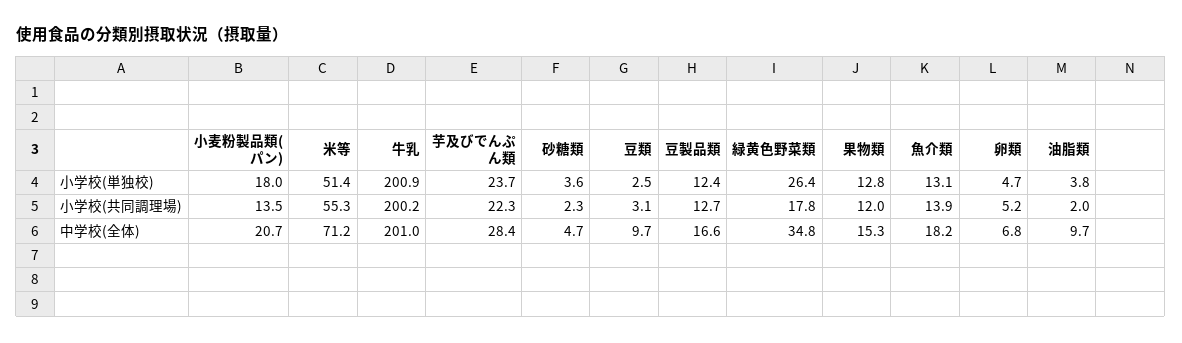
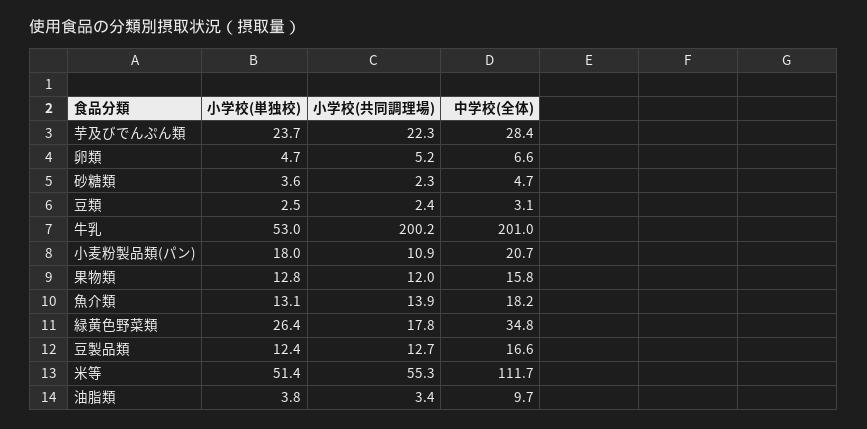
  {
    "小麦粉製品類(パン)": {
      "小学校(単独校)": 18,
-     "小学校(共同調理場)": 13.5,
+     "小学校(共同調理場)": 10.9,
      "中学校(全体)": 20.7
    },
    "米等": {
      "小学校(単独校)": 51.4,
      "小学校(共同調理場)": 55.3,
-     "中学校(全体)": 71.2
+     "中学校(全体)": 111.7
    },
    "牛乳": {
-     "小学校(単独校)": 200.9,
+     "小学校(単独校)": 53,
      "小学校(共同調理場)": 200.2,
      "中学校(全体)": 201
    },
    "芋及びでんぷん類": {
      "小学校(単独校)": 23.7,
      "小学校(共同調理場)": 22.3,
      "中学校(全体)": 28.4
    },
    "砂糖類": {
      "小学校(単独校)": 3.6,
      "小学校(共同調理場)": 2.3,
      "中学校(全体)": 4.7
    },
    "豆類": {
      "小学校(単独校)": 2.5,
-     "小学校(共同調理場)": 3.1,
+     "小学校(共同調理場)": 2.4,
-     "中学校(全体)": 9.7
+     "中学校(全体)": 3.1
    },
    "豆製品類": {
      "小学校(単独校)": 12.4,
      "小学校(共同調理場)": 12.7,
      "中学校(全体)": 16.6
    },
    "緑黄色野菜類": {
      "小学校(単独校)": 26.4,
      "小学校(共同調理場)": 17.8,
      "中学校(全体)": 34.8
    },
    "果物類": {
      "小学校(単独校)": 12.8,
      "小学校(共同調理場)": 12,
-     "中学校(全体)": 15.3
+     "中学校(全体)": 15.8
    },
    "魚介類": {
      "小学校(単独校)": 13.1,
      "小学校(共同調理場)": 13.9,
      "中学校(全体)": 18.2
    },
    "卵類": {
      "小学校(単独校)": 4.7,
      "小学校(共同調理場)": 5.2,
-     "中学校(全体)": 6.8
+     "中学校(全体)": 6.6
    },
    "油脂類": {
      "小学校(単独校)": 3.8,
-     "小学校(共同調理場)": 2,
+     "小学校(共同調理場)": 3.4,
      "中学校(全体)": 9.7
    }
  }

